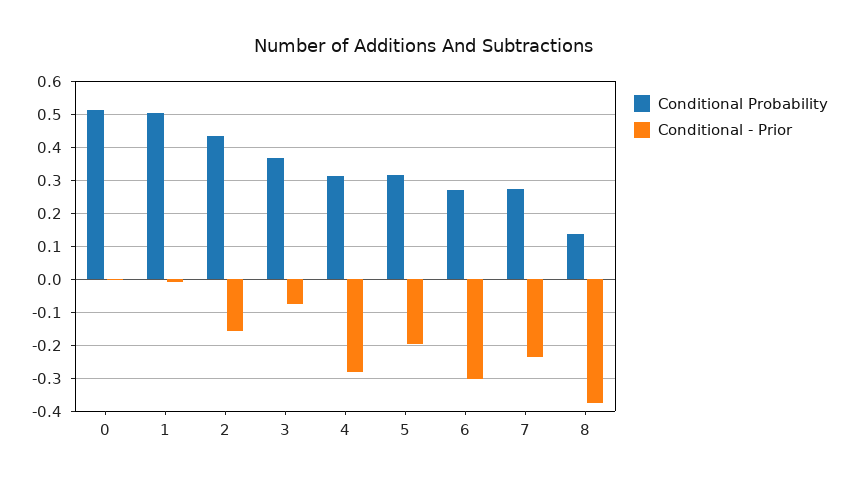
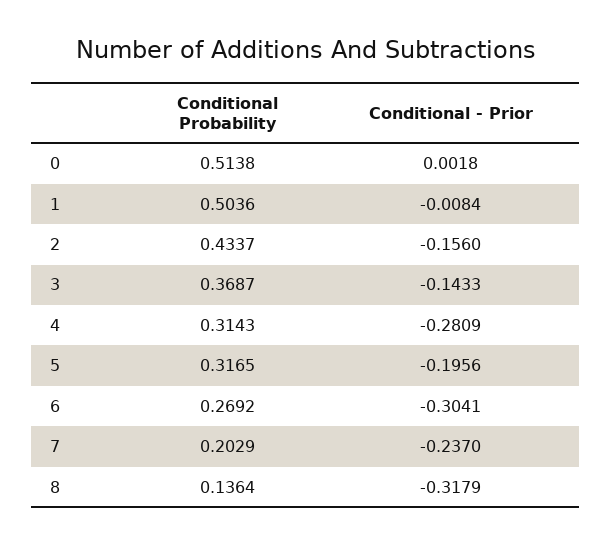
  {
    "Conditional Probability": {
      "0": 0.5138,
      "1": 0.5036,
      "2": 0.4337,
      "3": 0.3687,
      "4": 0.3143,
      "5": 0.3165,
      "6": 0.2692,
-     "7": 0.28,
+     "7": 0.2029,
      "8": 0.1364
    },
    "Conditional - Prior": {
      "0": 0.0018,
      "1": -0.0084,
      "2": -0.156,
-     "3": -0.08,
+     "3": -0.1433,
      "4": -0.2809,
      "5": -0.1956,
      "6": -0.3041,
      "7": -0.237,
-     "8": -0.38
+     "8": -0.3179
    }
  }

